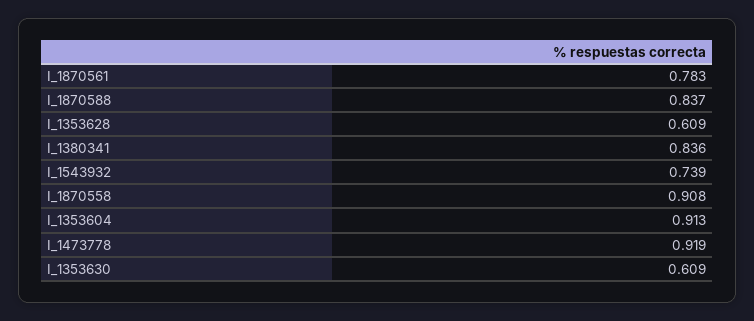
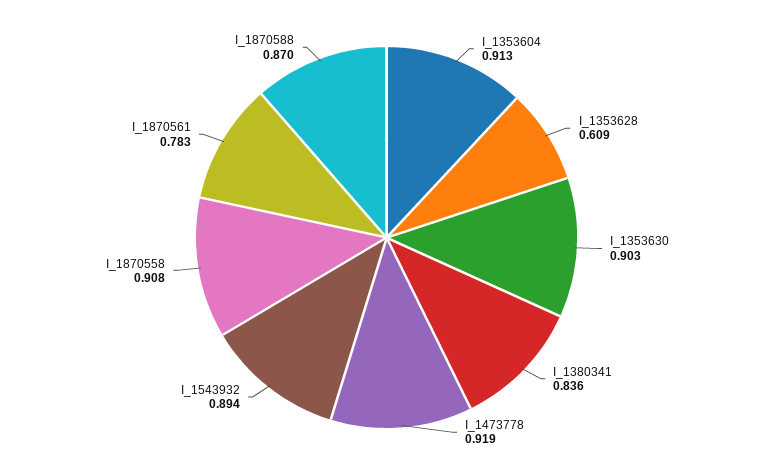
  {
    "I_1870561": 0.783,
-   "I_1870588": 0.837,
+   "I_1870588": 0.87,
    "I_1353628": 0.609,
    "I_1380341": 0.836,
-   "I_1543932": 0.739,
+   "I_1543932": 0.894,
    "I_1870558": 0.908,
    "I_1353604": 0.913,
    "I_1473778": 0.919,
-   "I_1353630": 0.609
+   "I_1353630": 0.903
  }

